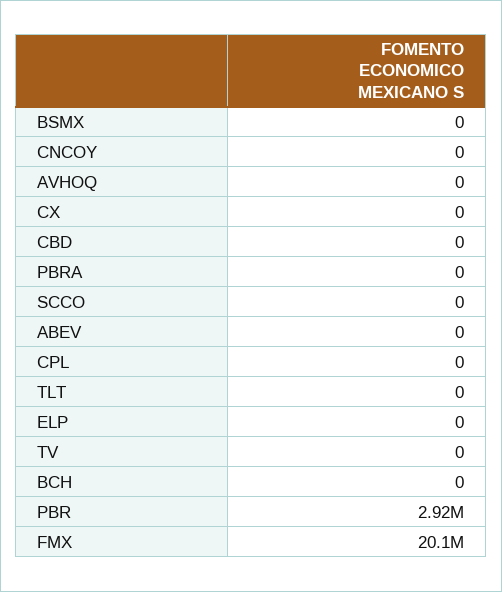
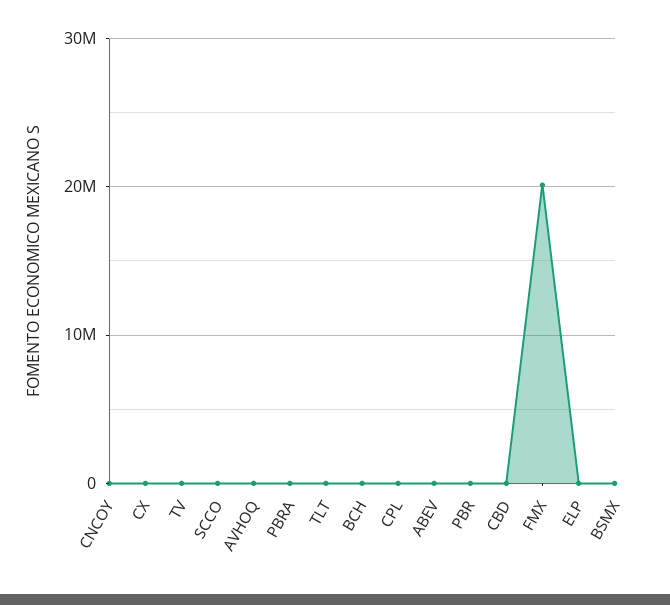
  {
    "BSMX": 0,
    "CNCOY": 0,
    "AVHOQ": 0,
    "CX": 0,
    "CBD": 0,
    "PBRA": 0,
    "SCCO": 0,
    "ABEV": 0,
    "CPL": 0,
    "TLT": 0,
    "ELP": 0,
    "TV": 0,
    "BCH": 0,
-   "PBR": 2920000,
+   "PBR": 0,
    "FMX": 20100000
  }

